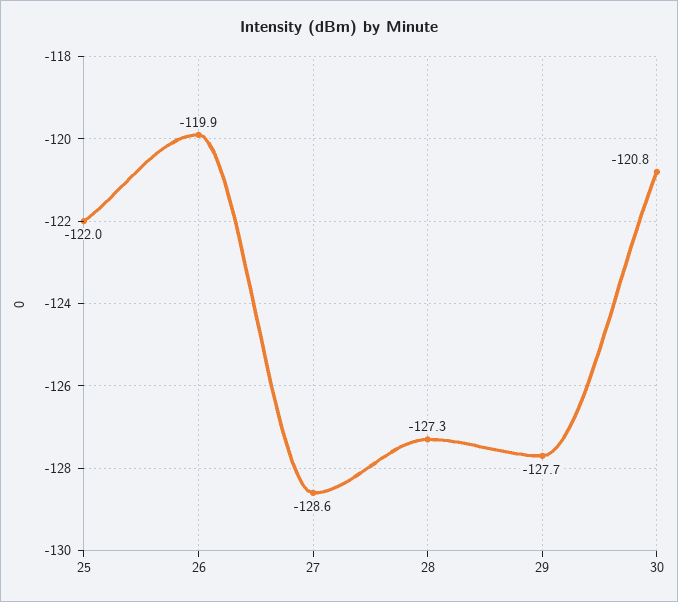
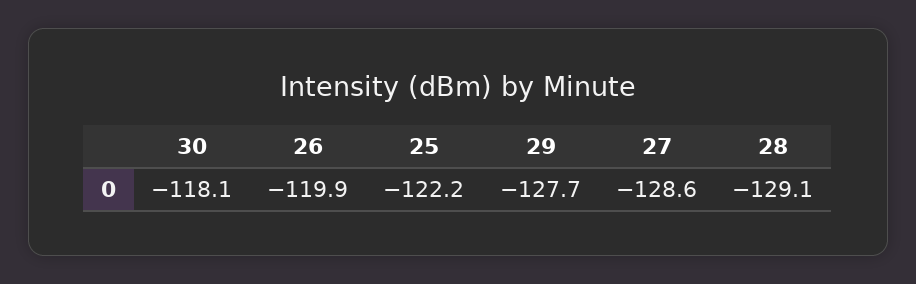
  {
-   "25": -122,
+   "25": -122.2,
    "26": -119.9,
    "27": -128.6,
-   "28": -127.3,
+   "28": -129.1,
    "29": -127.7,
-   "30": -120.8
+   "30": -118.1
  }

